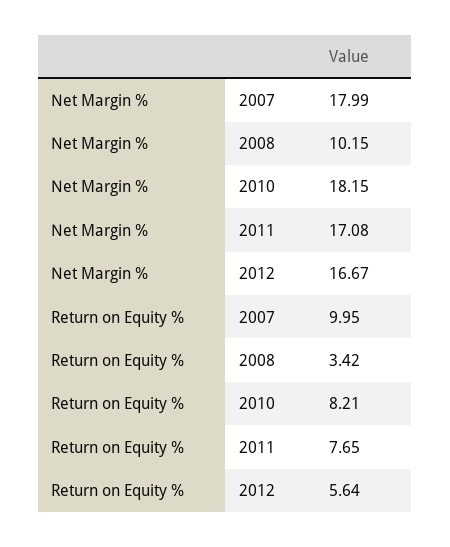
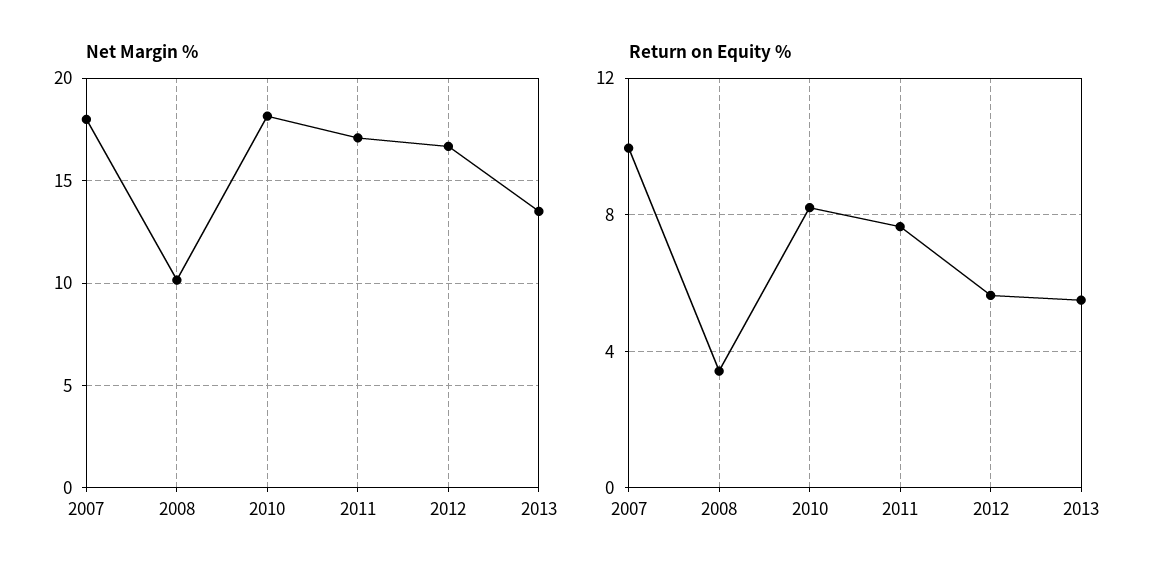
  {
    "Net Margin %": {
      "2007": 17.99,
      "2008": 10.15,
      "2010": 18.15,
      "2011": 17.08,
-     "2012": 16.67
+     "2012": 16.67,
+     "2013": 13.5
    },
    "Return on Equity %": {
      "2007": 9.95,
      "2008": 3.42,
      "2010": 8.21,
      "2011": 7.65,
-     "2012": 5.64
+     "2012": 5.64,
+     "2013": 5.5
    }
  }

